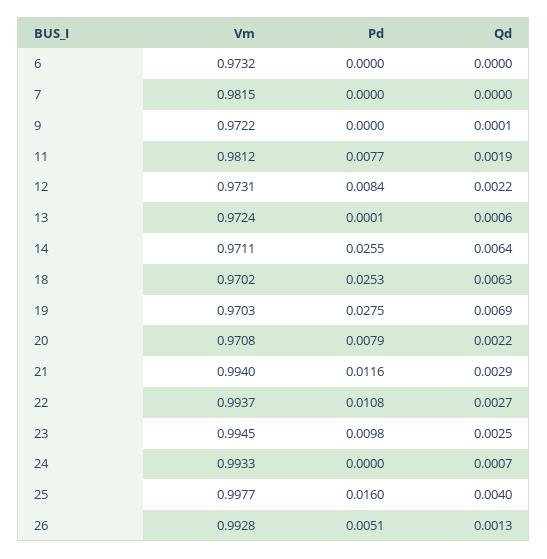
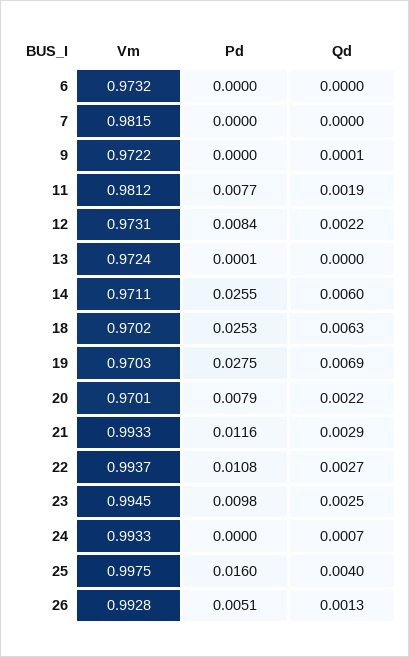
  {
    "Vm": {
      "6": 0.9732,
      "7": 0.9815,
      "9": 0.9722,
      "11": 0.9812,
      "12": 0.9731,
      "13": 0.9724,
      "14": 0.9711,
      "18": 0.9702,
      "19": 0.9703,
-     "20": 0.9708,
+     "20": 0.9701,
-     "21": 0.994,
+     "21": 0.9933,
      "22": 0.9937,
      "23": 0.9945,
      "24": 0.9933,
-     "25": 0.9977,
+     "25": 0.9975,
      "26": 0.9928
    },
    "Pd": {
      "6": 0,
      "7": 0,
      "9": 0,
      "11": 0.0077,
      "12": 0.0084,
      "13": 0.0001,
      "14": 0.0255,
      "18": 0.0253,
      "19": 0.0275,
      "20": 0.0079,
      "21": 0.0116,
      "22": 0.0108,
      "23": 0.0098,
      "24": 0,
      "25": 0.016,
      "26": 0.0051
    },
    "Qd": {
      "6": 0,
      "7": 0,
      "9": 0.0001,
      "11": 0.0019,
      "12": 0.0022,
-     "13": 0.0006,
+     "13": 0,
-     "14": 0.0064,
+     "14": 0.006,
      "18": 0.0063,
      "19": 0.0069,
      "20": 0.0022,
      "21": 0.0029,
      "22": 0.0027,
      "23": 0.0025,
      "24": 0.0007,
      "25": 0.004,
      "26": 0.0013
    }
  }

